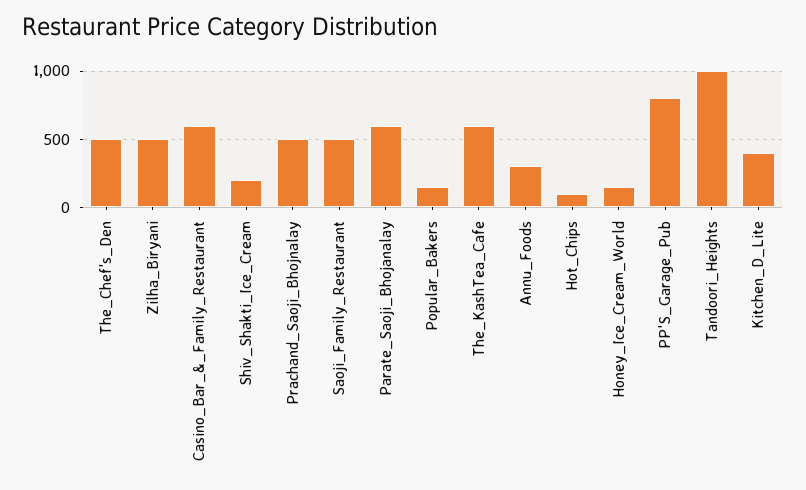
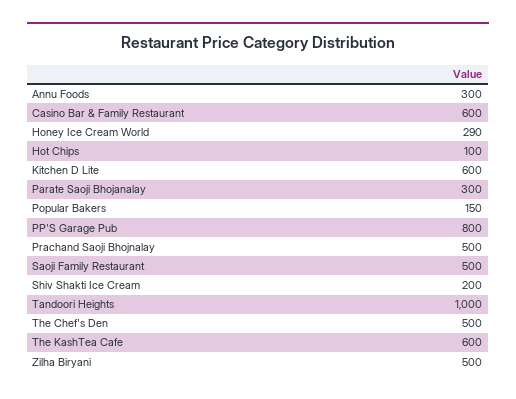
  {
    "The_Chef's_Den": 500,
    "Zilha_Biryani": 500,
    "Casino_Bar_&_Family_Restaurant": 600,
    "Shiv_Shakti_Ice_Cream": 200,
    "Prachand_Saoji_Bhojnalay": 500,
    "Saoji_Family_Restaurant": 500,
-   "Parate_Saoji_Bhojanalay": 600,
+   "Parate_Saoji_Bhojanalay": 300,
    "Popular_Bakers": 150,
    "The_KashTea_Cafe": 600,
    "Annu_Foods": 300,
    "Hot_Chips": 100,
-   "Honey_Ice_Cream_World": 150,
+   "Honey_Ice_Cream_World": 290,
    "PP'S_Garage_Pub": 800,
    "Tandoori_Heights": 1000,
-   "Kitchen_D_Lite": 400
+   "Kitchen_D_Lite": 600
  }

